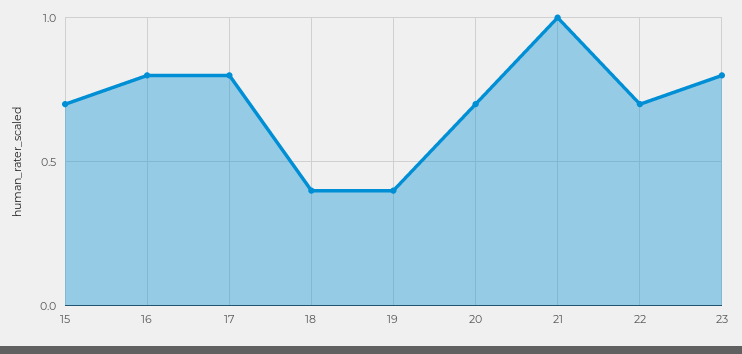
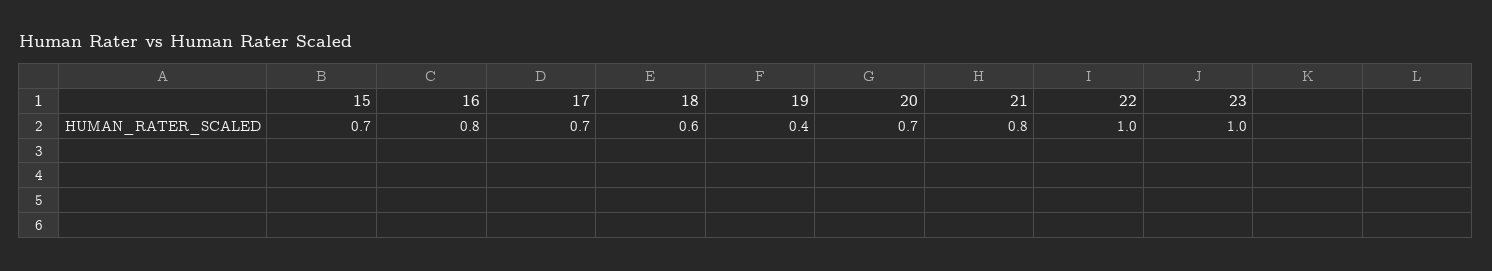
  {
    "15": 0.7,
    "16": 0.8,
-   "17": 0.8,
+   "17": 0.7,
-   "18": 0.4,
+   "18": 0.6,
    "19": 0.4,
    "20": 0.7,
-   "21": 1,
+   "21": 0.8,
-   "22": 0.7,
+   "22": 1,
-   "23": 0.8
+   "23": 1
  }

